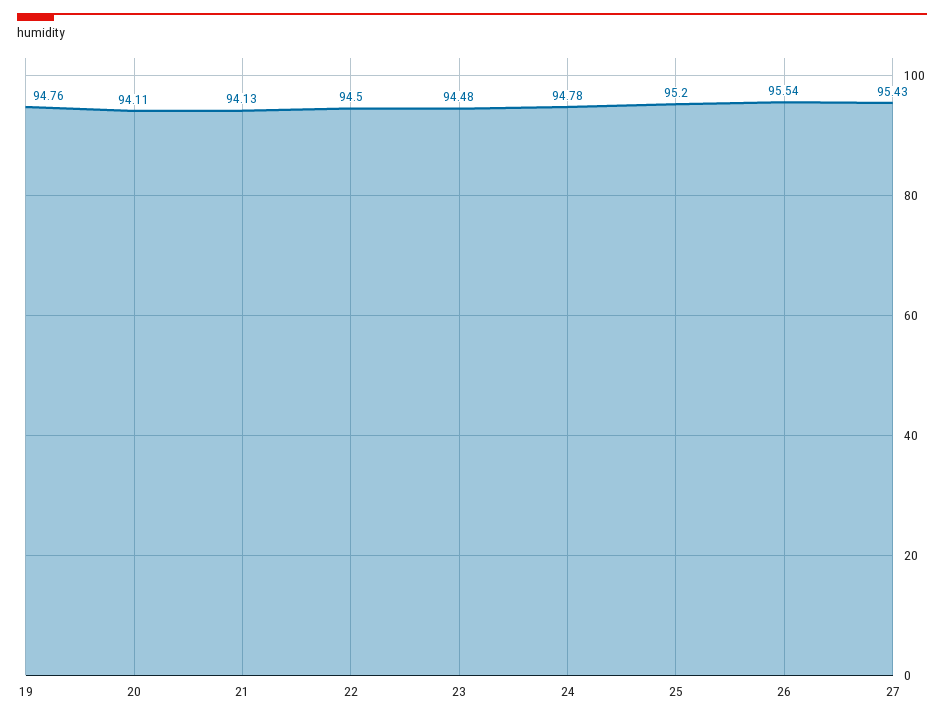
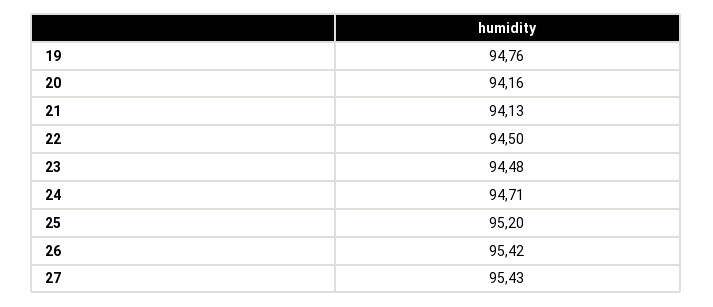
  {
    "19": 94.76,
-   "20": 94.11,
+   "20": 94.16,
    "21": 94.13,
    "22": 94.5,
    "23": 94.48,
-   "24": 94.78,
+   "24": 94.71,
    "25": 95.2,
-   "26": 95.54,
+   "26": 95.42,
    "27": 95.43
  }

